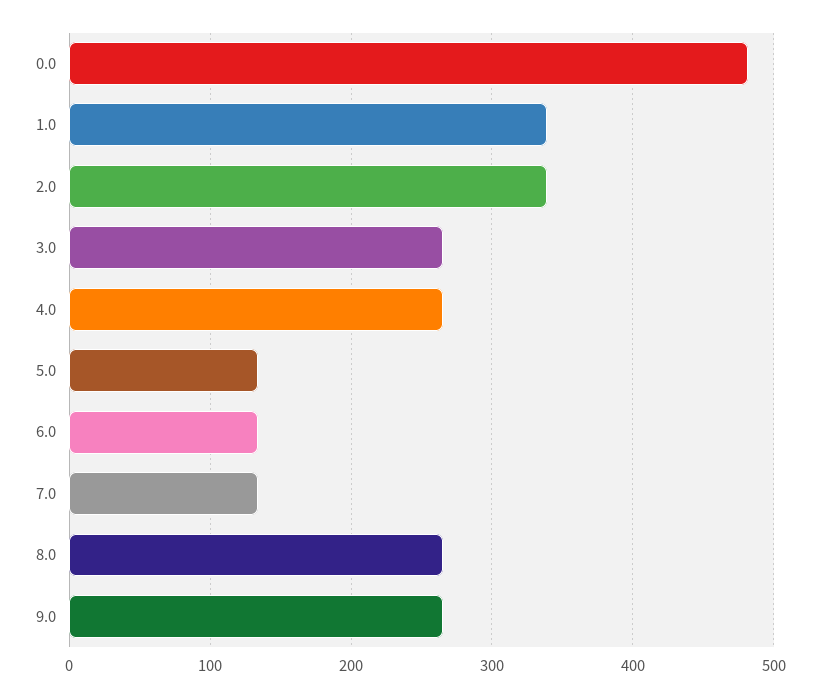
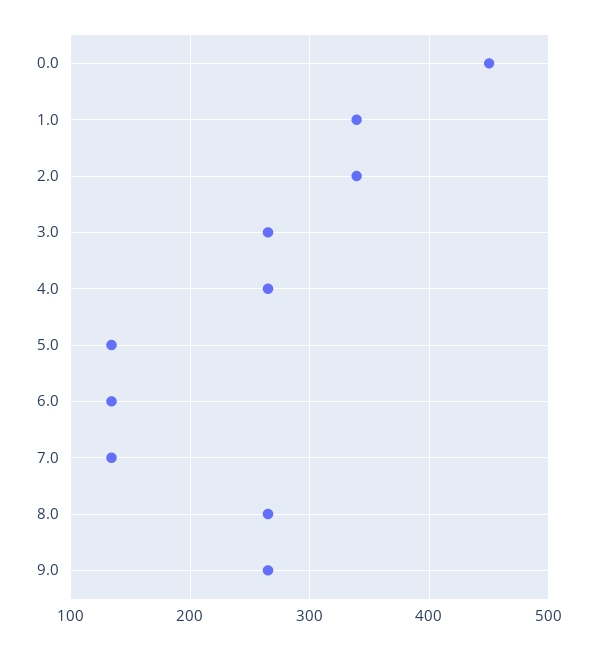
  {
-   "0.0": 480,
+   "0.0": 450,
    "1.0": 340,
    "2.0": 340,
    "3.0": 270,
    "4.0": 270,
    "5.0": 130,
    "6.0": 130,
    "7.0": 130,
    "8.0": 270,
    "9.0": 270
  }

